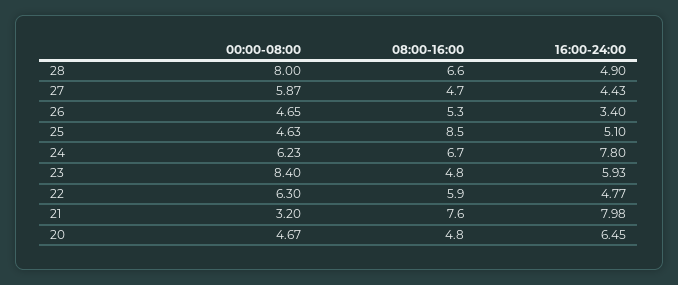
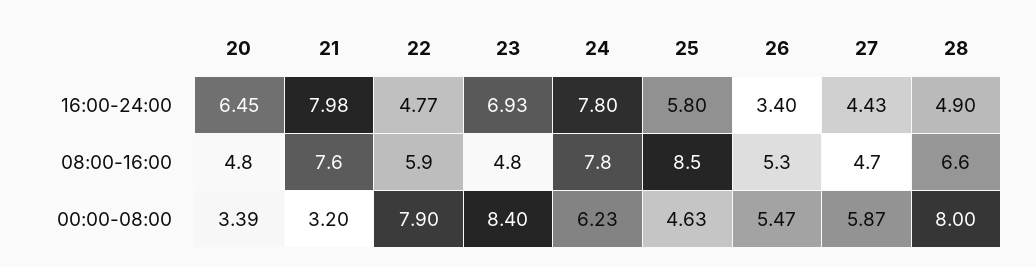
  {
    "00:00-08:00": {
      "28": 8,
      "27": 5.87,
-     "26": 4.65,
+     "26": 5.47,
      "25": 4.63,
      "24": 6.23,
      "23": 8.4,
-     "22": 6.3,
+     "22": 7.9,
      "21": 3.2,
-     "20": 4.67
+     "20": 3.39
    },
    "08:00-16:00": {
      "28": 6.6,
      "27": 4.7,
      "26": 5.3,
      "25": 8.5,
-     "24": 6.7,
+     "24": 7.8,
      "23": 4.8,
      "22": 5.9,
      "21": 7.6,
      "20": 4.8
    },
    "16:00-24:00": {
      "28": 4.9,
      "27": 4.43,
      "26": 3.4,
-     "25": 5.1,
+     "25": 5.8,
      "24": 7.8,
-     "23": 5.93,
+     "23": 6.93,
      "22": 4.77,
      "21": 7.98,
      "20": 6.45
    }
  }

